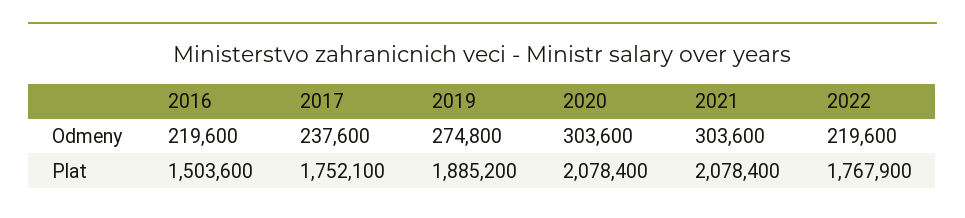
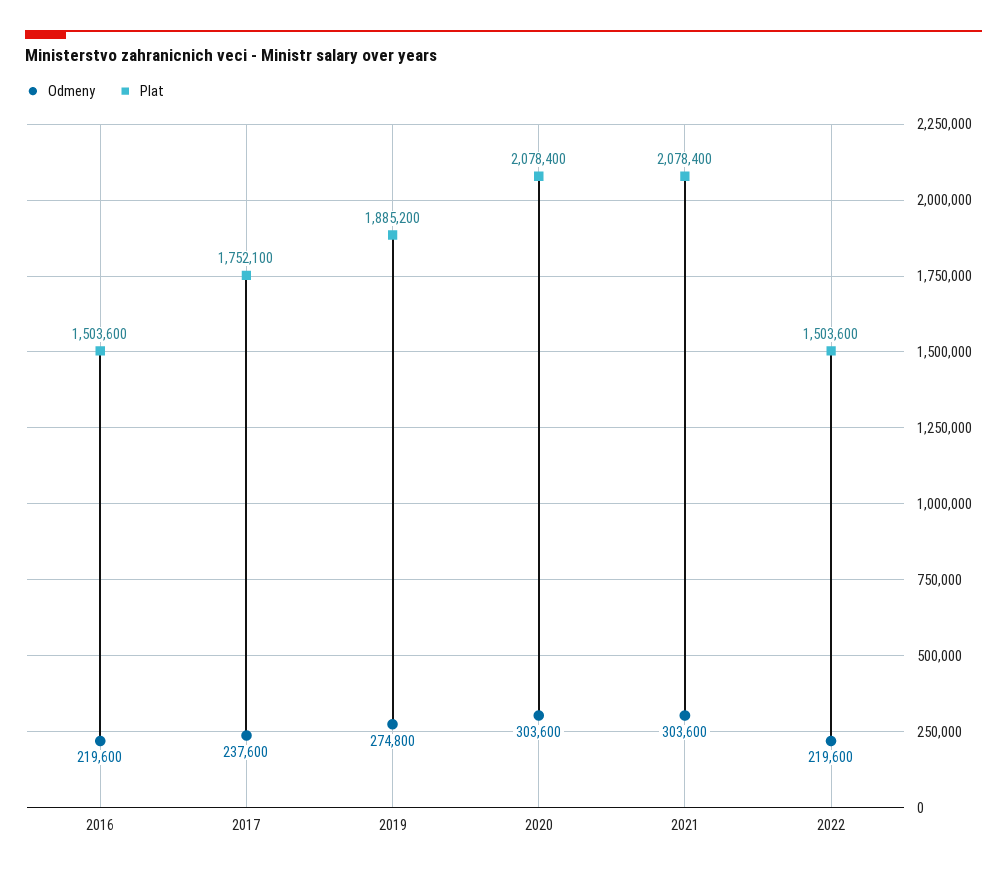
  {
    "Odmeny": {
      "2016": 219600,
      "2017": 237600,
      "2019": 274800,
      "2020": 303600,
      "2021": 303600,
      "2022": 219600
    },
    "Plat": {
      "2016": 1503600,
      "2017": 1752100,
      "2019": 1885200,
      "2020": 2078400,
      "2021": 2078400,
-     "2022": 1767900
+     "2022": 1503600
    }
  }

